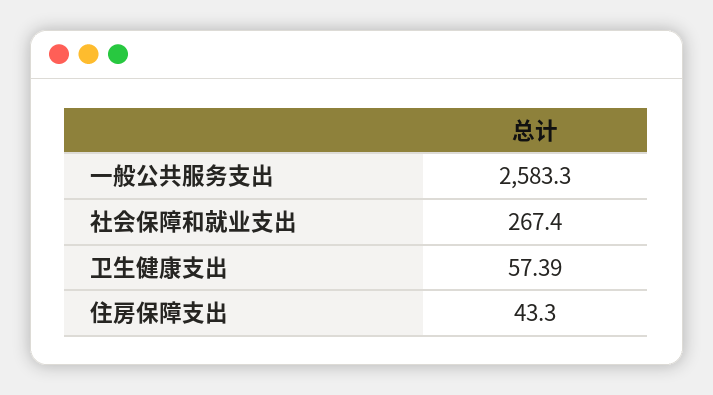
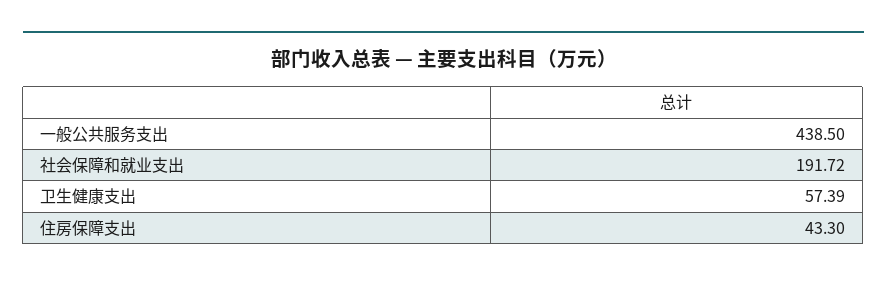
  {
-   "一般公共服务支出": 2583.3,
+   "一般公共服务支出": 438.5,
-   "社会保障和就业支出": 267.4,
+   "社会保障和就业支出": 191.72,
    "卫生健康支出": 57.39,
    "住房保障支出": 43.3
  }

